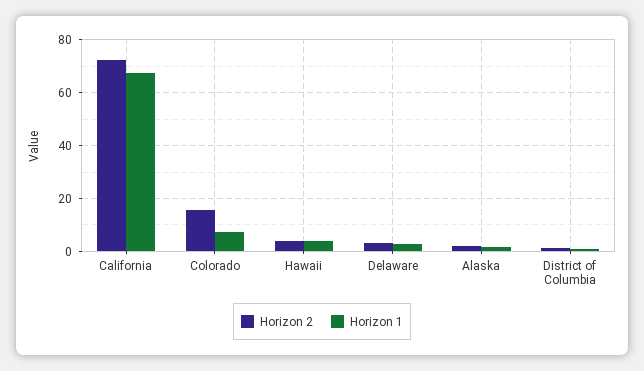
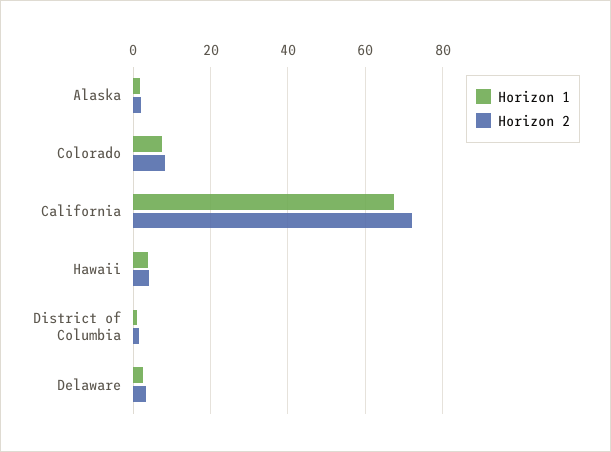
  {
    "Horizon 2": {
      "California": 72,
-     "Colorado": 15,
+     "Colorado": 8,
      "Hawaii": 4,
      "Delaware": 4,
      "Alaska": 2,
      "District of Columbia": 2
    },
    "Horizon 1": {
      "California": 68,
      "Colorado": 8,
      "Hawaii": 4,
      "Delaware": 2,
      "Alaska": 2,
      "District of Columbia": 2
    }
  }

